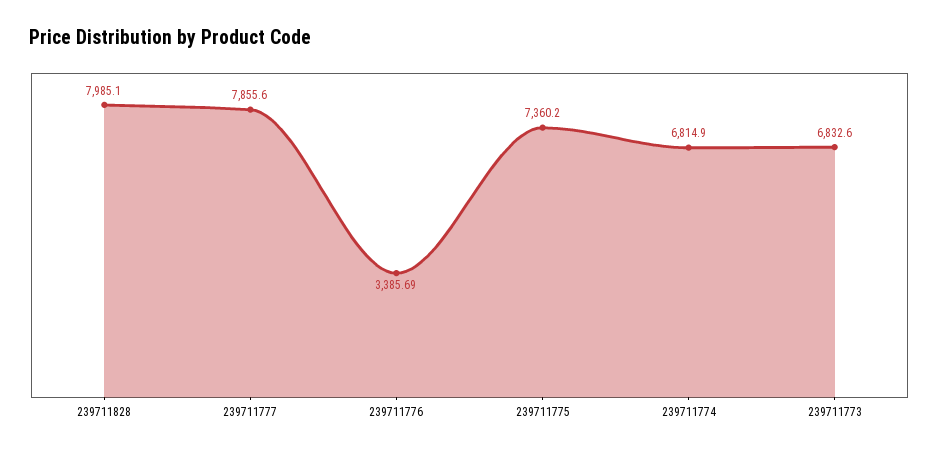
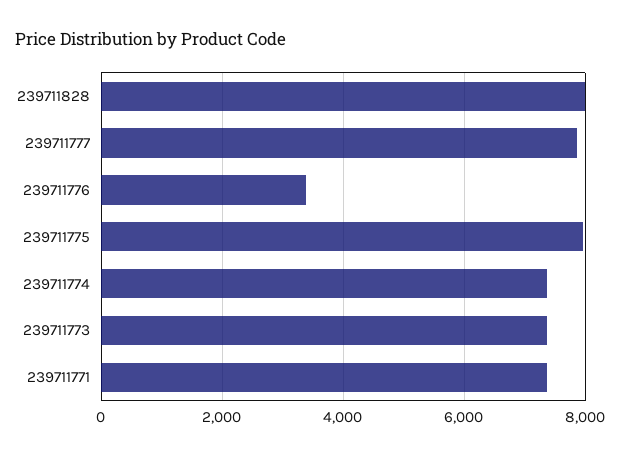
  {
    "239711828": 7985.1,
    "239711777": 7855.6,
    "239711776": 3385.69,
-   "239711775": 7360.2,
+   "239711775": 8000,
-   "239711774": 6814.9,
+   "239711774": 7400,
-   "239711773": 6832.6
+   "239711773": 7400,
+   "239711771": 7400
  }

